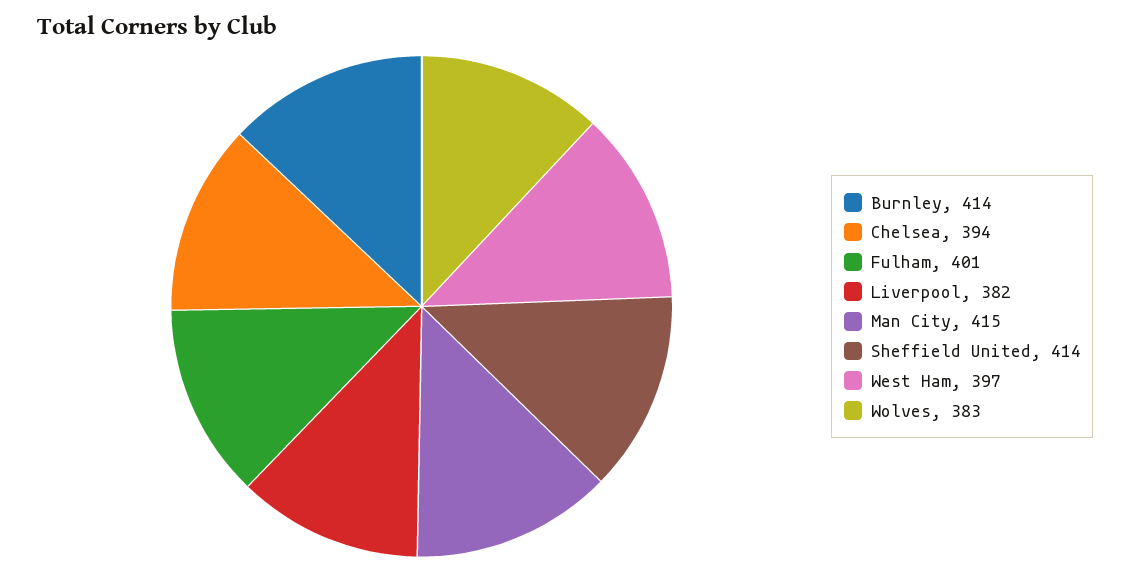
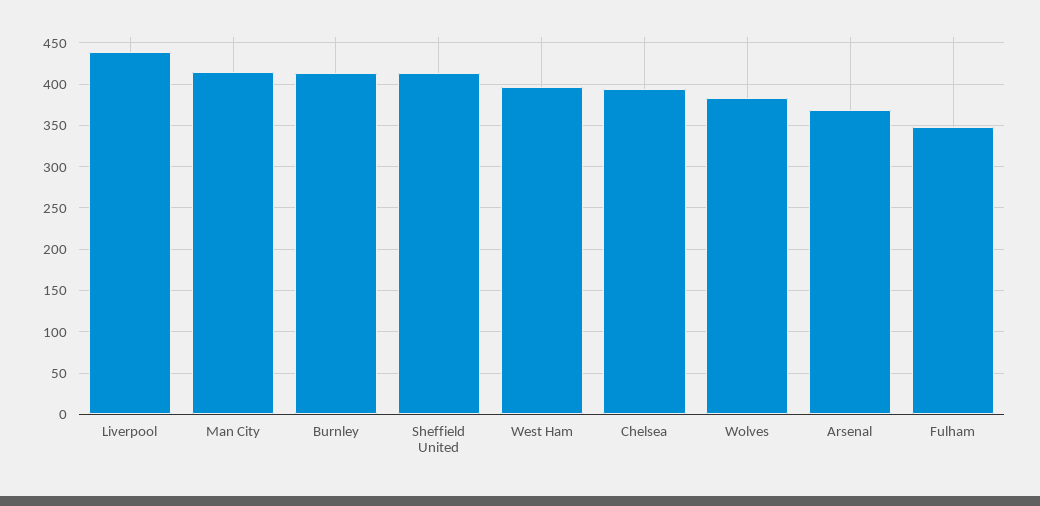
  {
    "Burnley": 414,
    "Chelsea": 394,
-   "Fulham": 401,
+   "Fulham": 350,
-   "Liverpool": 382,
+   "Liverpool": 440,
    "Man City": 415,
    "Sheffield United": 414,
    "West Ham": 397,
-   "Wolves": 383
+   "Wolves": 383,
+   "Arsenal": 370
  }

